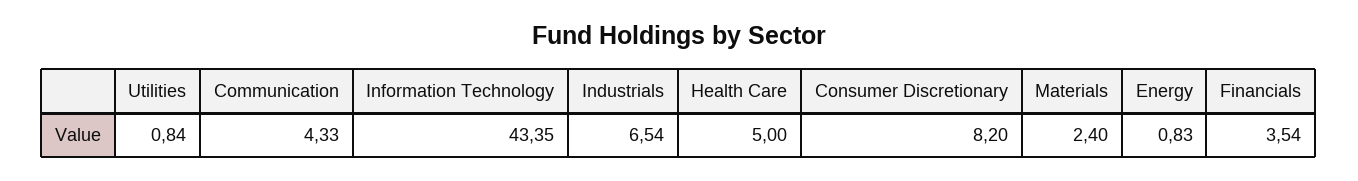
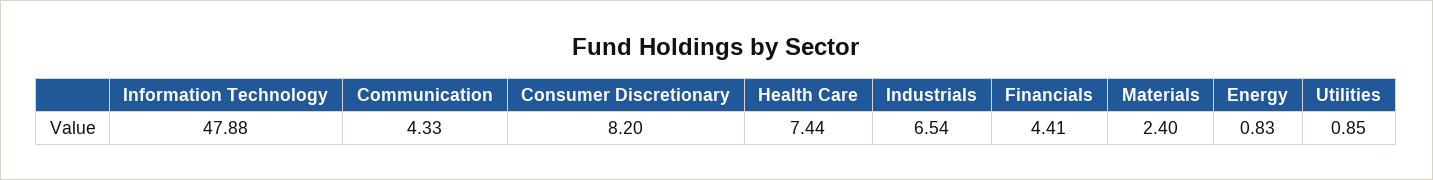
  {
-   "Utilities": 0.84,
+   "Utilities": 0.85,
    "Communication": 4.33,
-   "Information Technology": 43.35,
+   "Information Technology": 47.88,
    "Industrials": 6.54,
-   "Health Care": 5,
+   "Health Care": 7.44,
    "Consumer Discretionary": 8.2,
    "Materials": 2.4,
    "Energy": 0.83,
-   "Financials": 3.54
+   "Financials": 4.41
  }

